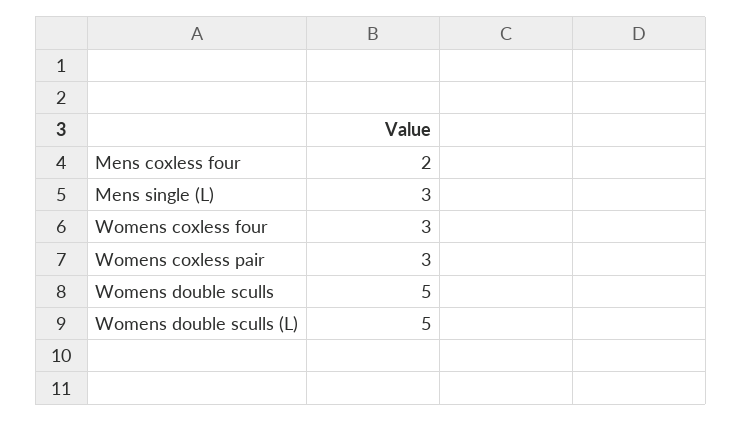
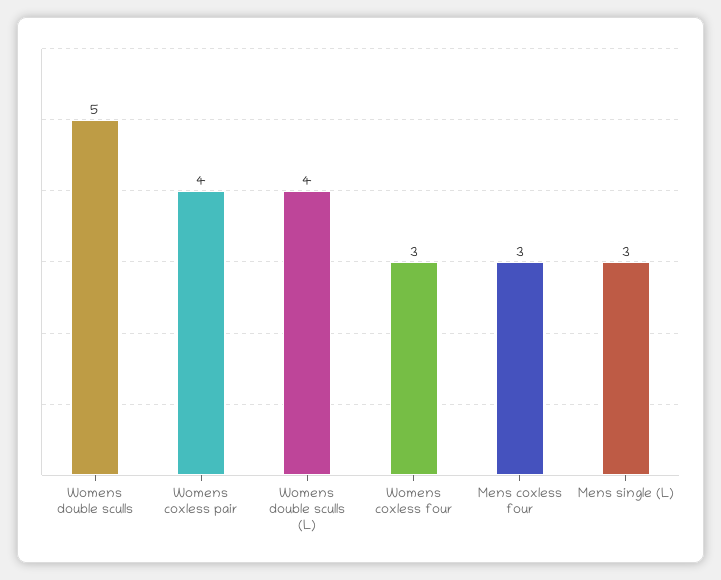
  {
-   "Mens coxless four": 2,
+   "Mens coxless four": 3,
    "Mens single (L)": 3,
    "Womens coxless four": 3,
-   "Womens coxless pair": 3,
+   "Womens coxless pair": 4,
    "Womens double sculls": 5,
-   "Womens double sculls (L)": 5
+   "Womens double sculls (L)": 4
  }

